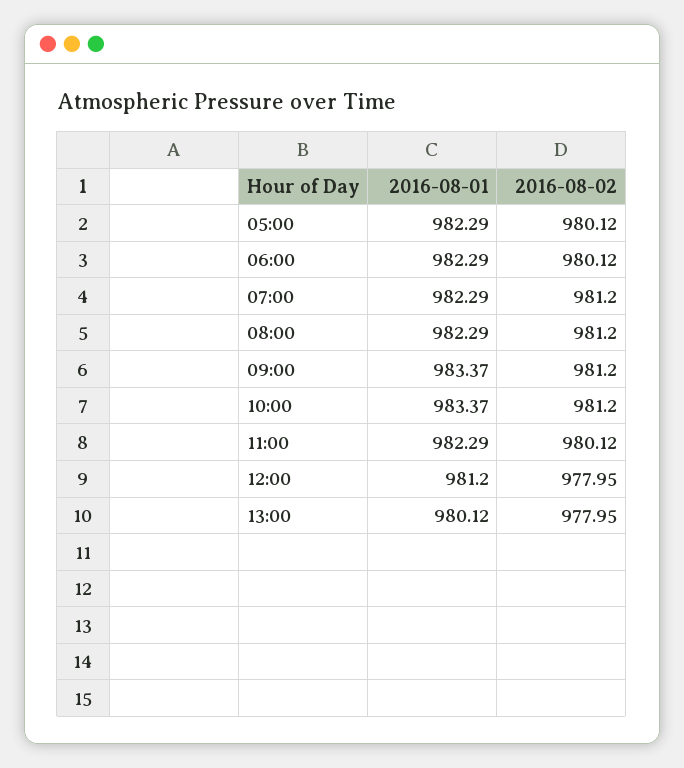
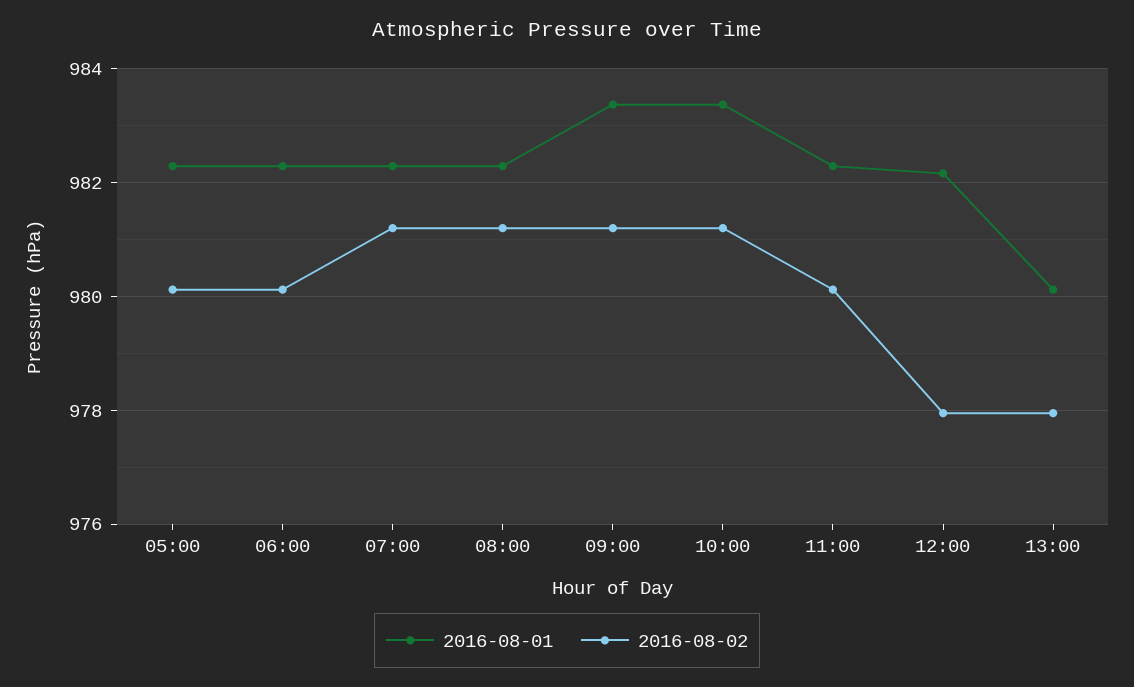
  {
    "2016-08-01": {
      "05:00": 982.29,
      "06:00": 982.29,
      "07:00": 982.29,
      "08:00": 982.29,
      "09:00": 983.37,
      "10:00": 983.37,
      "11:00": 982.29,
-     "12:00": 981.2,
+     "12:00": 982.2,
      "13:00": 980.12
    },
    "2016-08-02": {
      "05:00": 980.12,
      "06:00": 980.12,
      "07:00": 981.2,
      "08:00": 981.2,
      "09:00": 981.2,
      "10:00": 981.2,
      "11:00": 980.12,
      "12:00": 977.95,
      "13:00": 977.95
    }
  }

